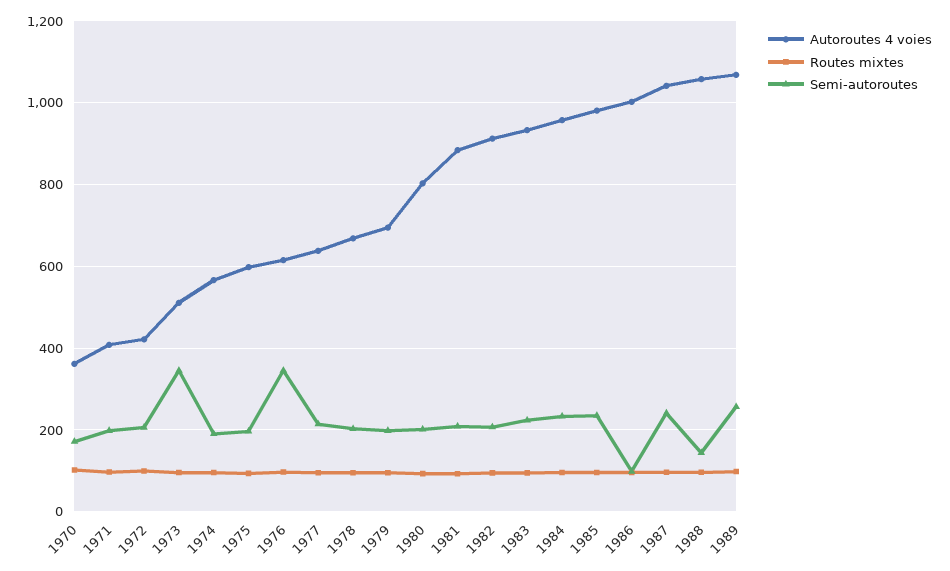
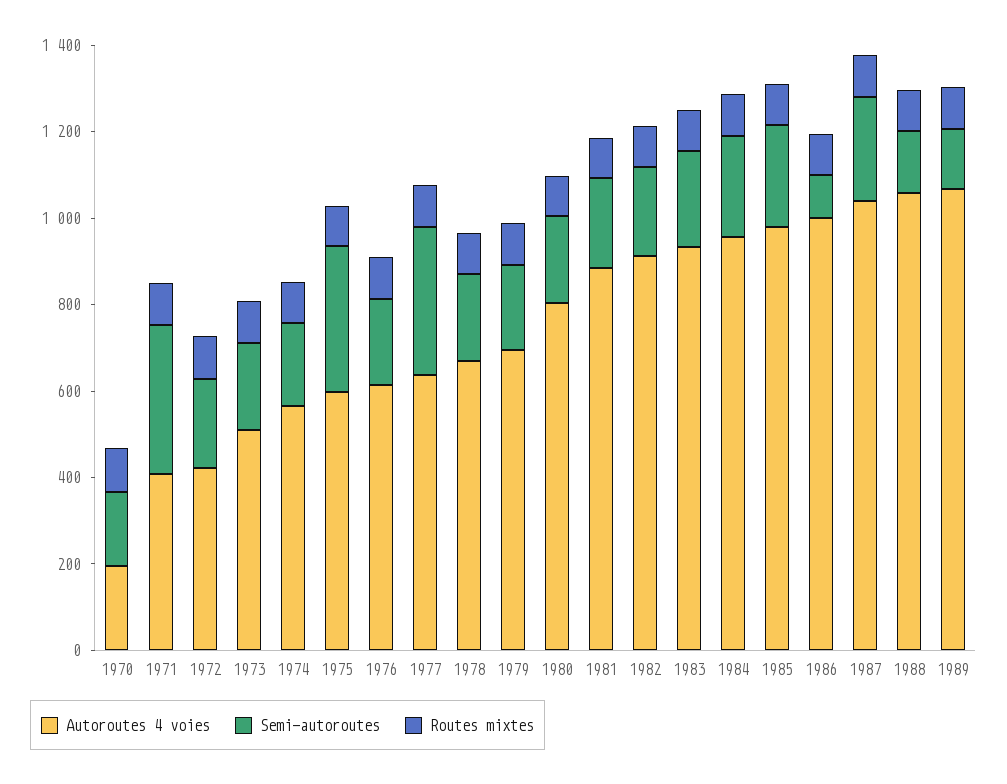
  {
    "Autoroutes 4 voies": {
-     "1970": 360,
+     "1970": 200,
      "1971": 400,
      "1972": 420,
      "1973": 520,
      "1974": 560,
      "1975": 600,
      "1976": 620,
      "1977": 640,
      "1978": 660,
      "1979": 700,
      "1980": 800,
      "1981": 880,
      "1982": 920,
      "1983": 940,
      "1984": 960,
      "1985": 980,
      "1986": 1000,
      "1987": 1040,
      "1988": 1060,
      "1989": 1060
    },
    "Routes mixtes": {
      "1970": 100,
      "1971": 100,
      "1972": 100,
      "1973": 100,
      "1974": 100,
      "1975": 100,
      "1976": 100,
      "1977": 100,
      "1978": 100,
      "1979": 100,
      "1980": 100,
      "1981": 100,
      "1982": 100,
      "1983": 100,
      "1984": 100,
      "1985": 100,
      "1986": 100,
      "1987": 100,
      "1988": 100,
      "1989": 100
    },
    "Semi-autoroutes": {
      "1970": 180,
-     "1971": 200,
+     "1971": 350,
      "1972": 200,
-     "1973": 340,
+     "1973": 200,
      "1974": 200,
-     "1975": 200,
+     "1975": 350,
-     "1976": 340,
+     "1976": 200,
-     "1977": 220,
+     "1977": 350,
      "1978": 200,
      "1979": 200,
      "1980": 200,
      "1981": 200,
      "1982": 200,
      "1983": 220,
      "1984": 240,
      "1985": 240,
      "1986": 100,
      "1987": 240,
      "1988": 140,
-     "1989": 260
+     "1989": 150
    }
  }

